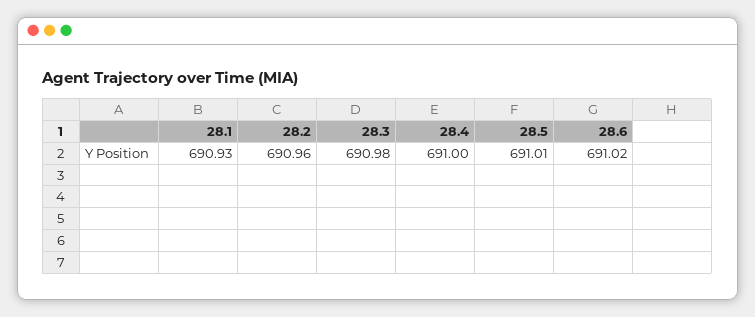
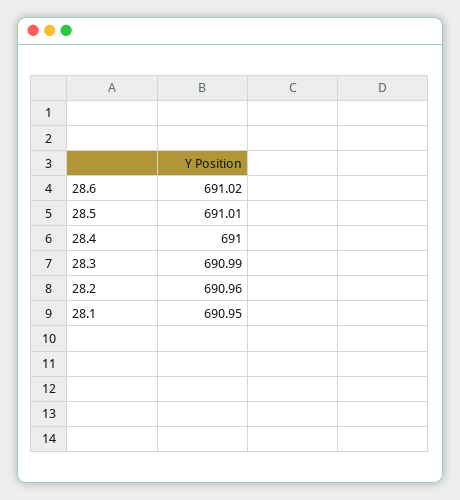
  {
-   "28.1": 690.93,
+   "28.1": 690.95,
    "28.2": 690.96,
-   "28.3": 690.98,
+   "28.3": 690.99,
    "28.4": 691,
    "28.5": 691.01,
    "28.6": 691.02
  }

